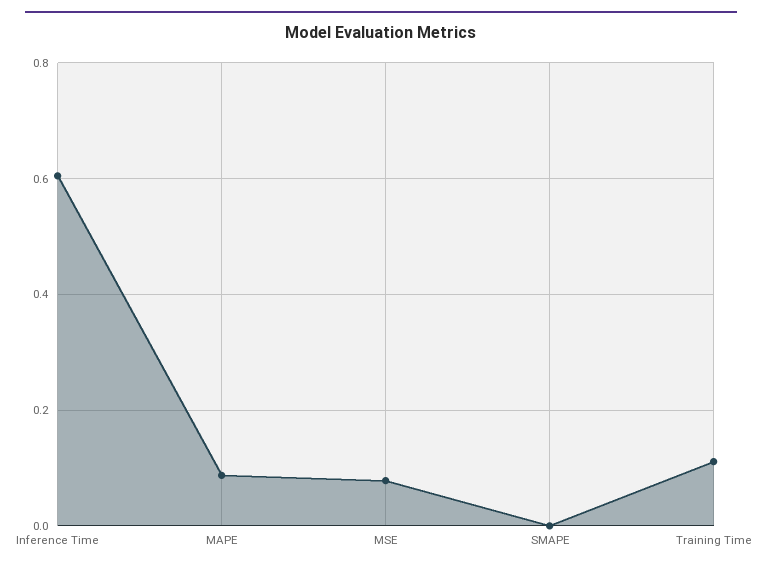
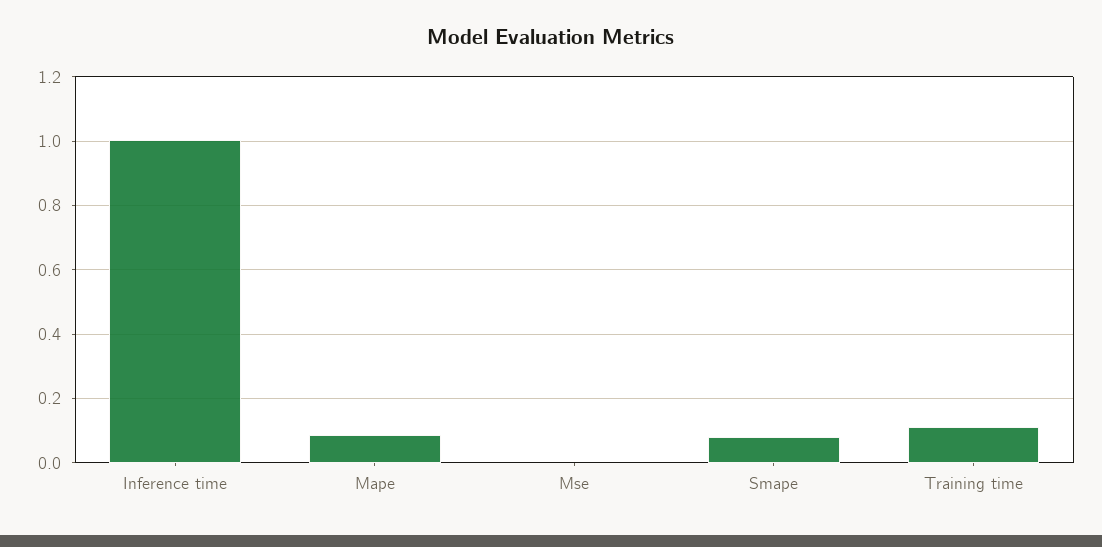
  {
-   "Inference Time": 0.6,
+   "Inference Time": 1,
    "MAPE": 0.08,
-   "MSE": 0.08,
+   "MSE": 0,
-   "SMAPE": 0,
+   "SMAPE": 0.08,
    "Training Time": 0.12
  }

